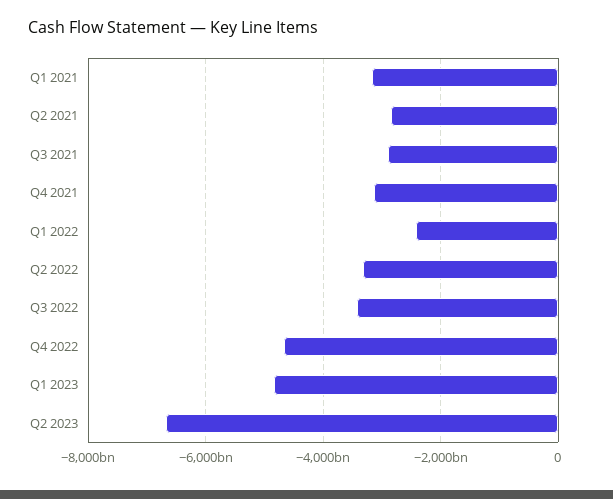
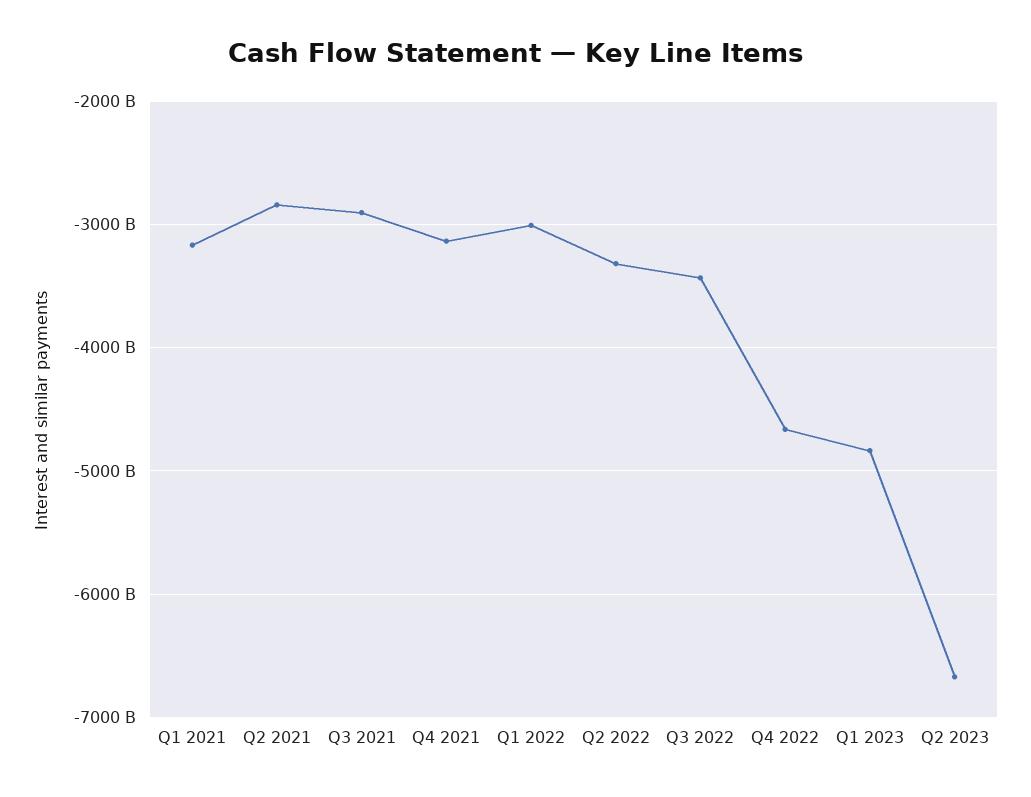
  {
    "Q1 2021": -3200000000000,
    "Q2 2021": -2800000000000,
    "Q3 2021": -2900000000000,
    "Q4 2021": -3100000000000,
-   "Q1 2022": -2400000000000,
+   "Q1 2022": -3000000000000,
    "Q2 2022": -3300000000000,
    "Q3 2022": -3400000000000,
    "Q4 2022": -4700000000000,
    "Q1 2023": -4800000000000,
    "Q2 2023": -6700000000000
  }

